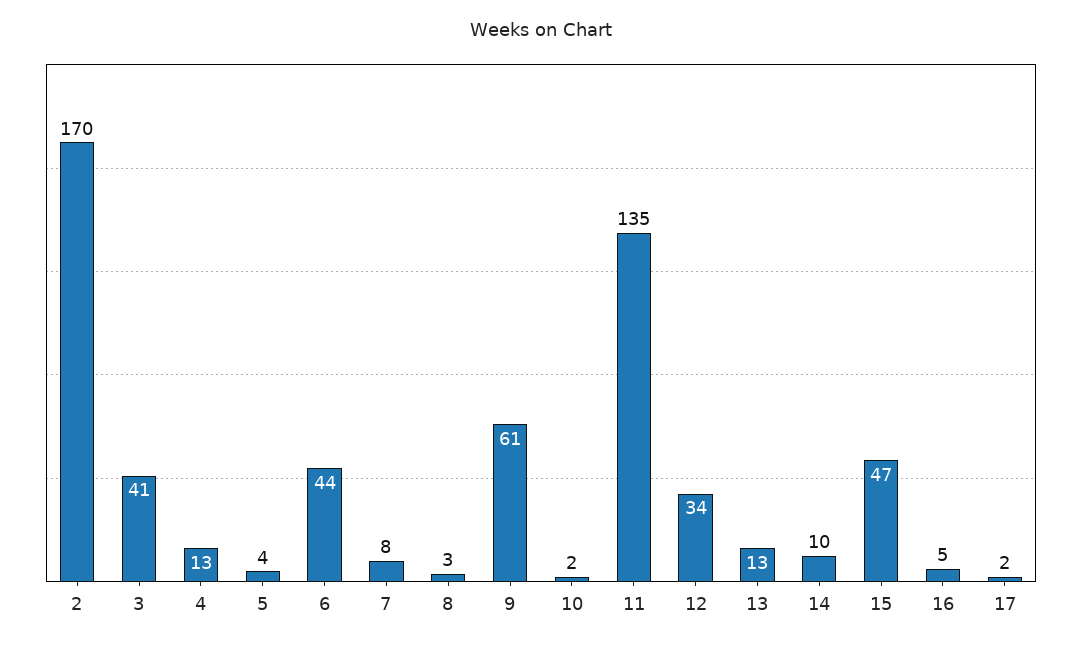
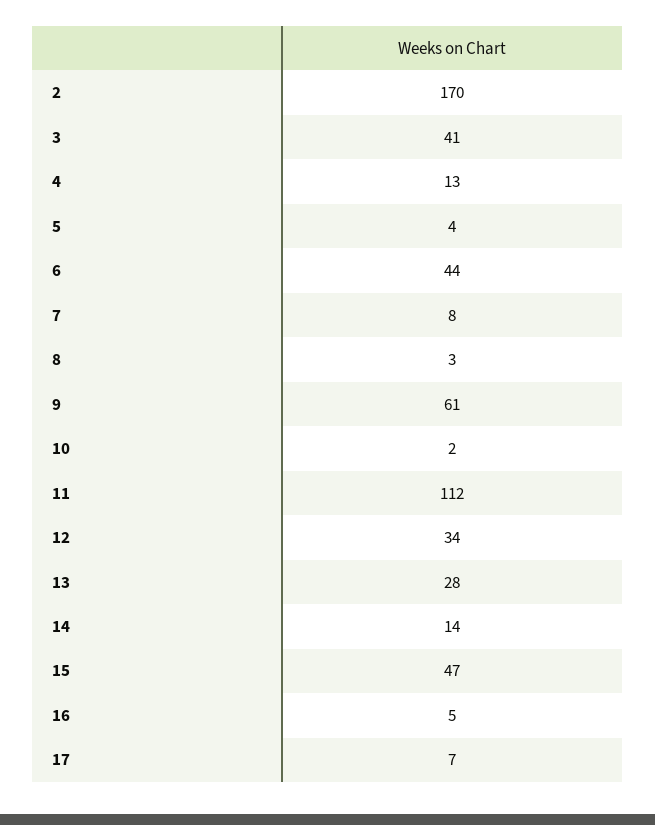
  {
    "2": 170,
    "3": 41,
    "4": 13,
    "5": 4,
    "6": 44,
    "7": 8,
    "8": 3,
    "9": 61,
    "10": 2,
-   "11": 135,
+   "11": 112,
    "12": 34,
-   "13": 13,
+   "13": 28,
-   "14": 10,
+   "14": 14,
    "15": 47,
    "16": 5,
-   "17": 2
+   "17": 7
  }

